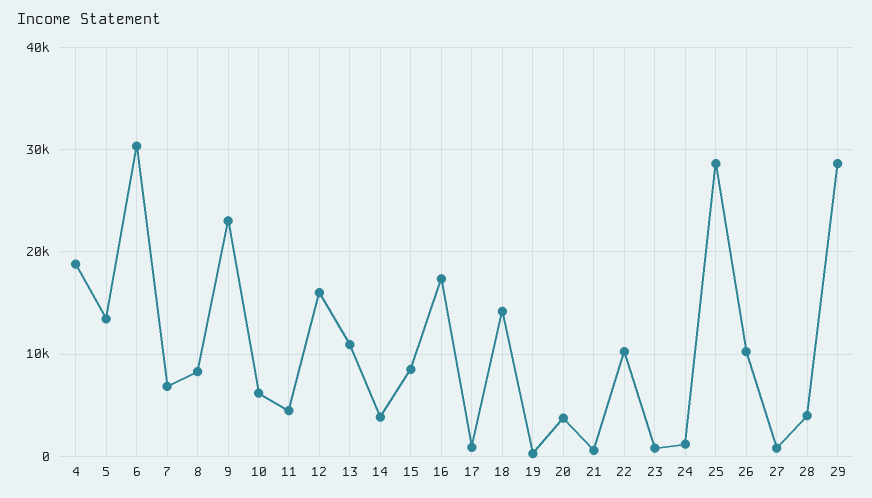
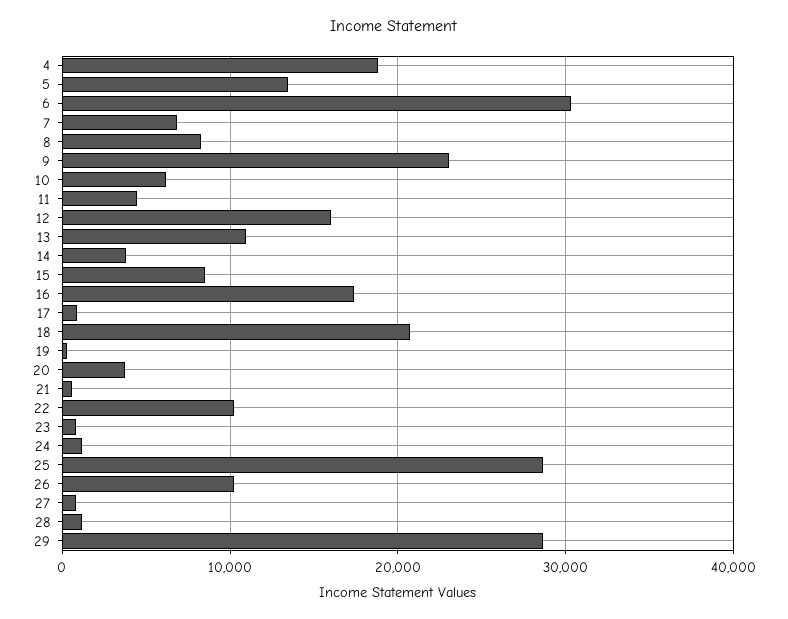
  {
    "4": 19000,
    "5": 13000,
    "6": 30000,
    "7": 7000,
    "8": 8000,
    "9": 23000,
    "10": 6000,
    "11": 4000,
    "12": 16000,
    "13": 11000,
    "14": 4000,
    "15": 9000,
    "16": 17000,
    "17": 1000,
-   "18": 14000,
+   "18": 21000,
    "19": 0,
    "20": 4000,
    "21": 1000,
    "22": 10000,
    "23": 1000,
    "24": 1000,
    "25": 29000,
    "26": 10000,
    "27": 1000,
-   "28": 4000,
+   "28": 1000,
    "29": 29000
  }

